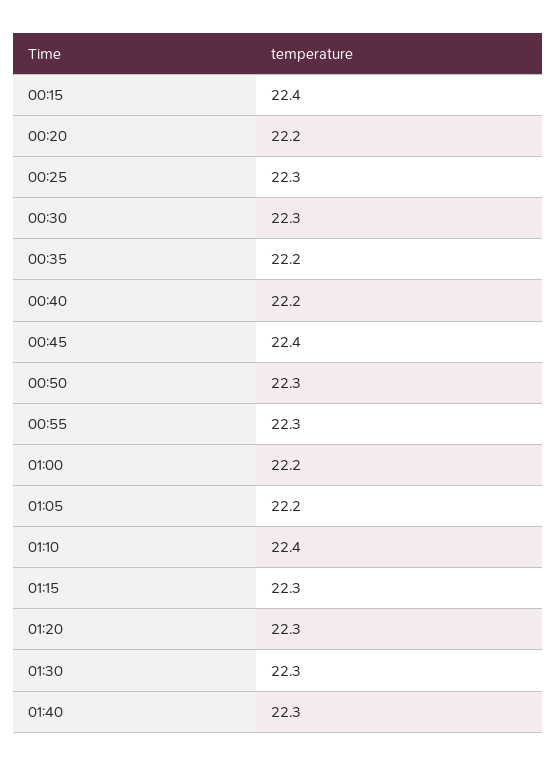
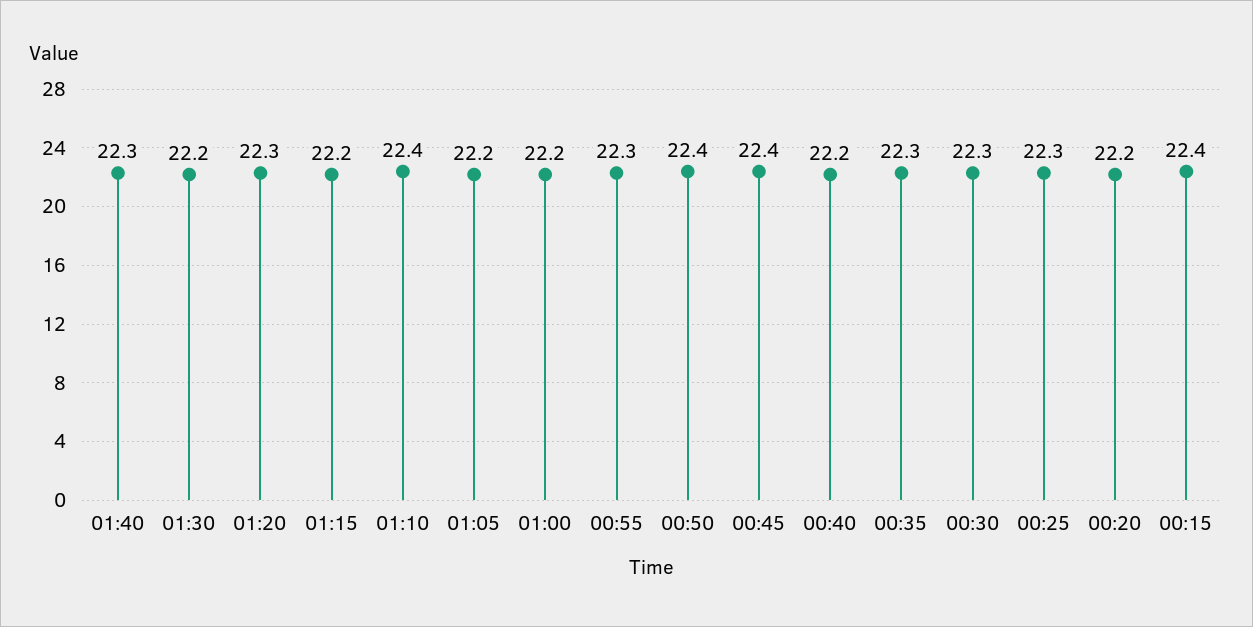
  {
    "00:15": 22.4,
    "00:20": 22.2,
    "00:25": 22.3,
    "00:30": 22.3,
-   "00:35": 22.2,
+   "00:35": 22.3,
    "00:40": 22.2,
    "00:45": 22.4,
-   "00:50": 22.3,
+   "00:50": 22.4,
    "00:55": 22.3,
    "01:00": 22.2,
    "01:05": 22.2,
    "01:10": 22.4,
-   "01:15": 22.3,
+   "01:15": 22.2,
    "01:20": 22.3,
-   "01:30": 22.3,
+   "01:30": 22.2,
    "01:40": 22.3
  }

